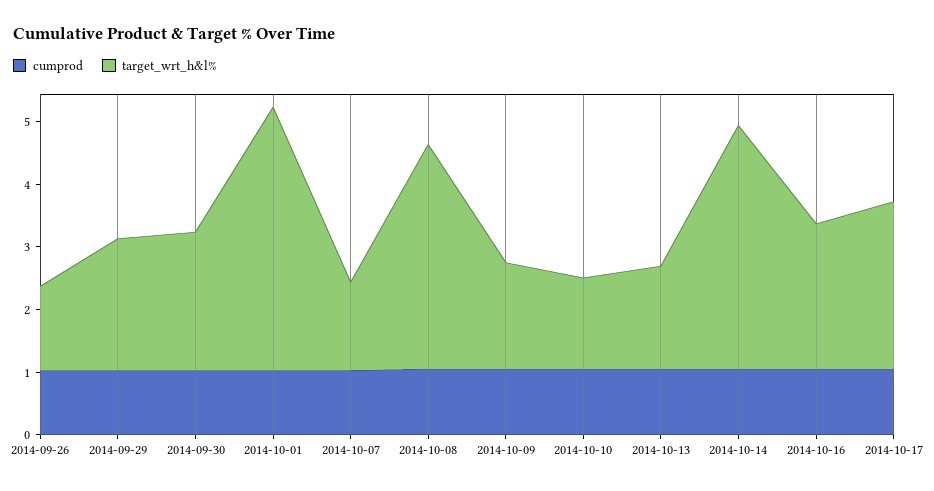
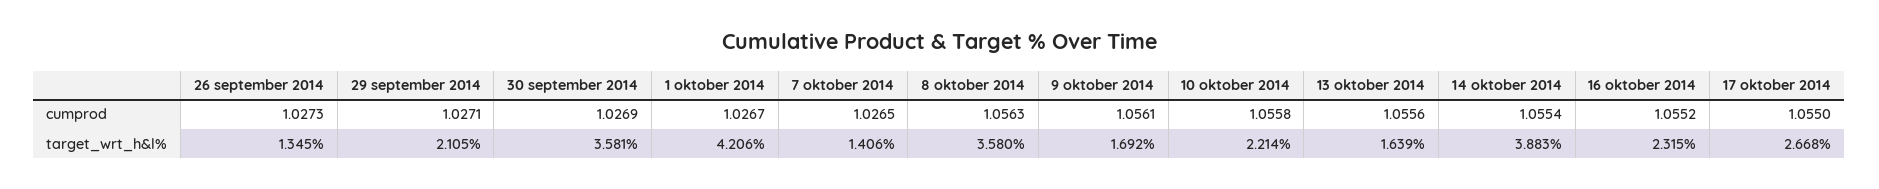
  {
    "cumprod": {
      "2014-09-26": 1.0273,
      "2014-09-29": 1.0271,
      "2014-09-30": 1.0269,
      "2014-10-01": 1.0267,
      "2014-10-07": 1.0265,
      "2014-10-08": 1.0563,
      "2014-10-09": 1.0561,
      "2014-10-10": 1.0558,
      "2014-10-13": 1.0556,
      "2014-10-14": 1.0554,
      "2014-10-16": 1.0552,
      "2014-10-17": 1.055
    },
    "target_wrt_h&l%": {
      "2014-09-26": 1.345,
      "2014-09-29": 2.105,
-     "2014-09-30": 2.2,
+     "2014-09-30": 3.581,
      "2014-10-01": 4.206,
      "2014-10-07": 1.406,
      "2014-10-08": 3.58,
      "2014-10-09": 1.692,
-     "2014-10-10": 1.4,
+     "2014-10-10": 2.214,
      "2014-10-13": 1.639,
      "2014-10-14": 3.883,
      "2014-10-16": 2.315,
      "2014-10-17": 2.668
    }
  }

